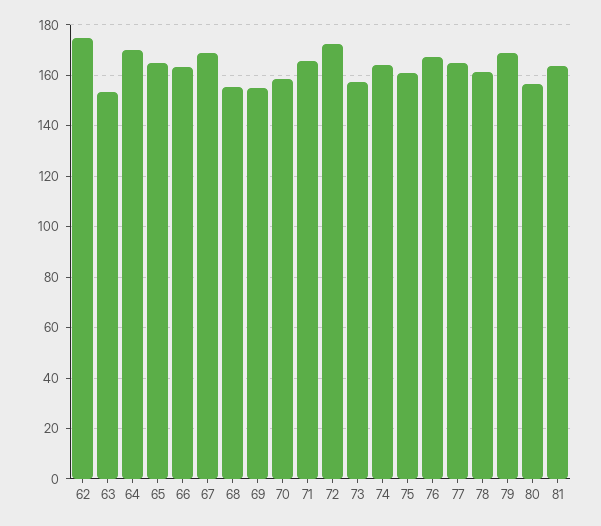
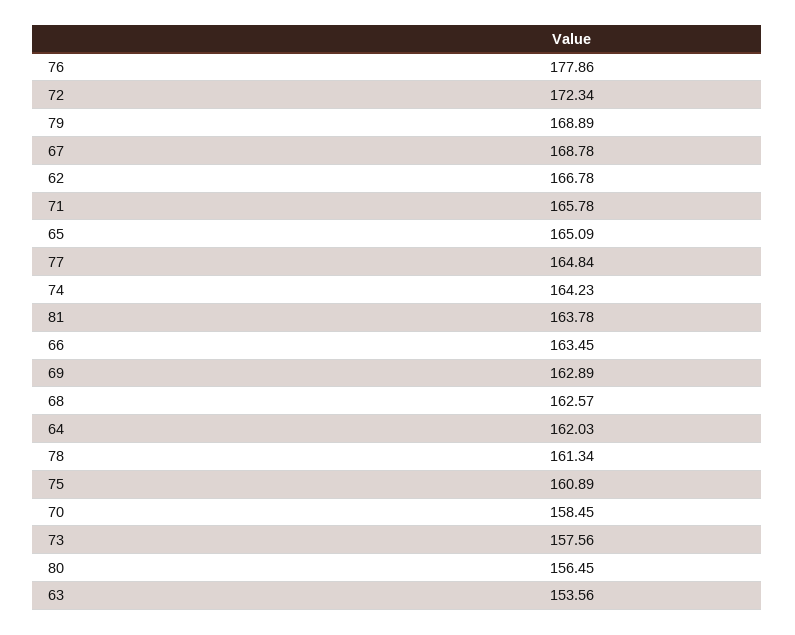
  {
-   "62": 175,
+   "62": 166.78,
    "63": 153.56,
-   "64": 170,
+   "64": 162.03,
    "65": 165.09,
    "66": 163.45,
    "67": 168.78,
-   "68": 155,
+   "68": 162.57,
-   "69": 155,
+   "69": 162.89,
    "70": 158.45,
    "71": 165.78,
    "72": 172.34,
    "73": 157.56,
    "74": 164.23,
    "75": 160.89,
-   "76": 167.5,
+   "76": 177.86,
    "77": 164.84,
    "78": 161.34,
    "79": 168.89,
    "80": 156.45,
    "81": 163.78
  }

